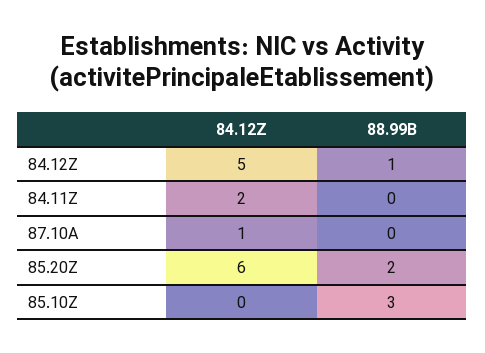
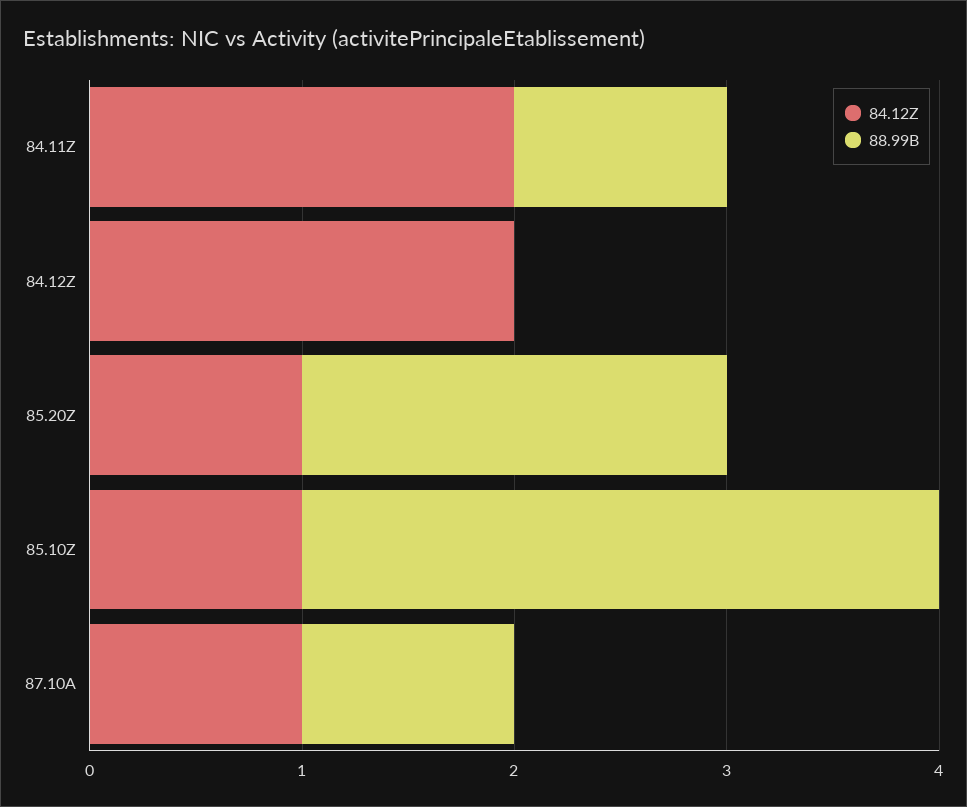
  {
    "84.12Z": {
-     "84.12Z": 5,
+     "84.12Z": 2,
      "84.11Z": 2,
      "87.10A": 1,
-     "85.20Z": 6,
+     "85.20Z": 1,
-     "85.10Z": 0
+     "85.10Z": 1
    },
    "88.99B": {
-     "84.12Z": 1,
+     "84.12Z": 0,
-     "84.11Z": 0,
+     "84.11Z": 1,
-     "87.10A": 0,
+     "87.10A": 1,
      "85.20Z": 2,
      "85.10Z": 3
    }
  }

